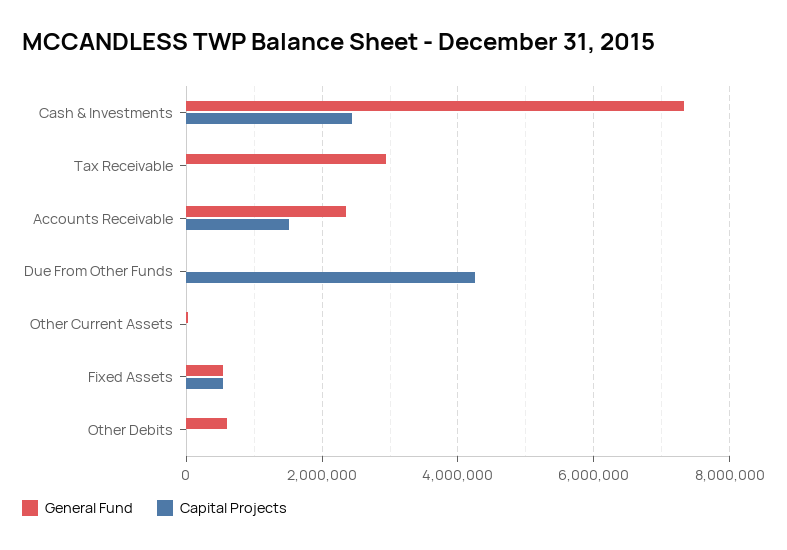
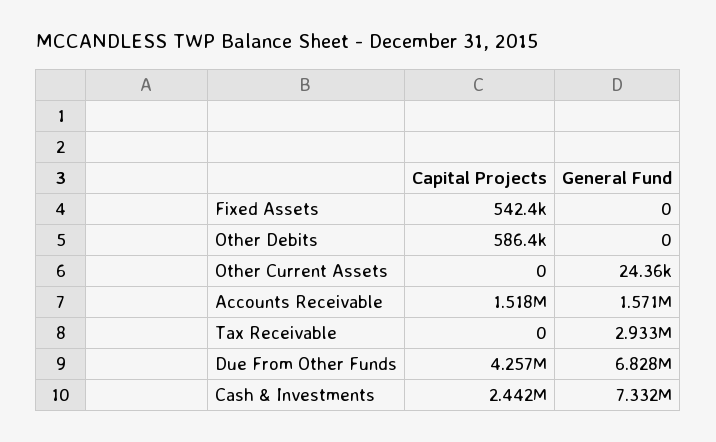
  {
    "General Fund": {
      "Cash & Investments": 7332000,
      "Tax Receivable": 2933000,
-     "Accounts Receivable": 2400000,
+     "Accounts Receivable": 1571000,
-     "Due From Other Funds": 0,
+     "Due From Other Funds": 6828000,
      "Other Current Assets": 24360,
-     "Fixed Assets": 600000,
+     "Fixed Assets": 0,
-     "Other Debits": 600000
+     "Other Debits": 0
    },
    "Capital Projects": {
      "Cash & Investments": 2442000,
      "Tax Receivable": 0,
      "Accounts Receivable": 1518000,
      "Due From Other Funds": 4257000,
      "Other Current Assets": 0,
      "Fixed Assets": 542400,
-     "Other Debits": 0
+     "Other Debits": 586400
    }
  }

